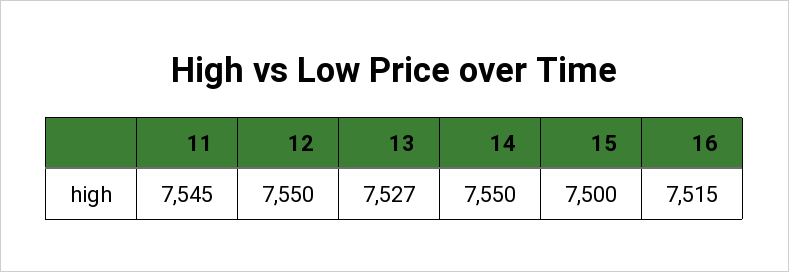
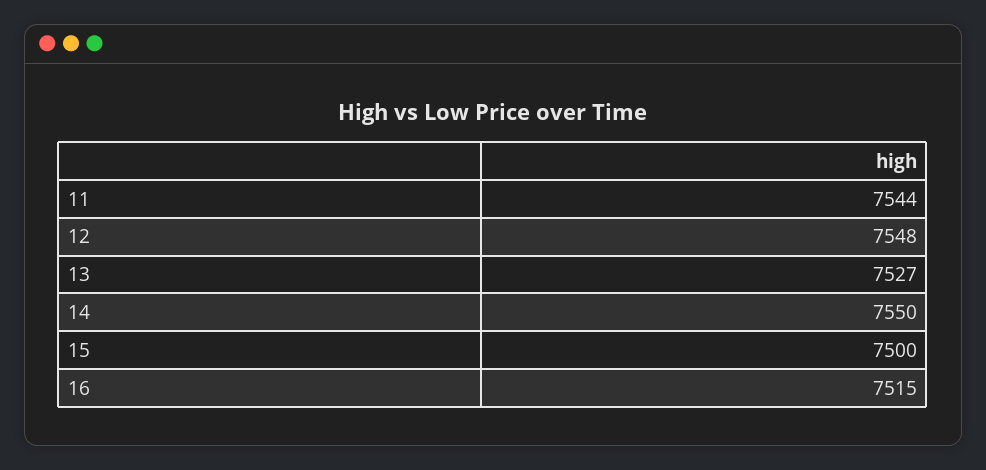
  {
-   "11": 7545,
+   "11": 7544,
-   "12": 7550,
+   "12": 7548,
    "13": 7527,
    "14": 7550,
    "15": 7500,
    "16": 7515
  }

